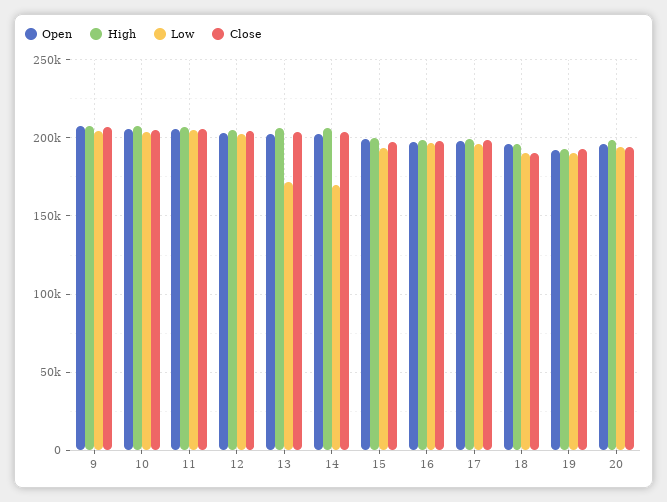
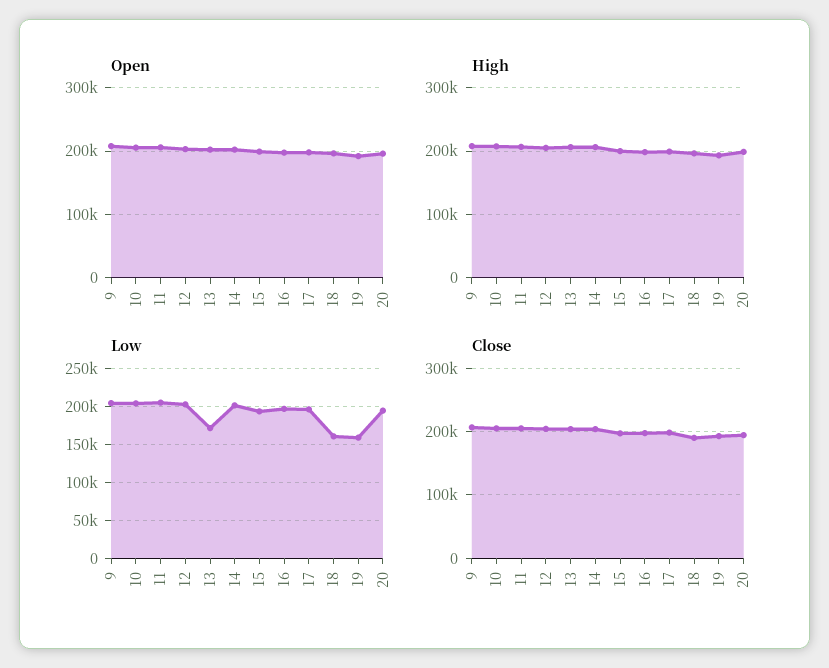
  {
    "Open": {
      "9": 210000,
      "10": 205000,
      "11": 205000,
      "12": 205000,
      "13": 200000,
      "14": 200000,
      "15": 200000,
      "16": 200000,
      "17": 200000,
      "18": 195000,
      "19": 190000,
      "20": 195000
    },
    "High": {
      "9": 210000,
      "10": 205000,
      "11": 205000,
      "12": 205000,
      "13": 205000,
      "14": 205000,
      "15": 200000,
      "16": 200000,
      "17": 200000,
      "18": 195000,
      "19": 195000,
      "20": 200000
    },
    "Low": {
      "9": 205000,
      "10": 205000,
      "11": 205000,
      "12": 205000,
      "13": 170000,
-     "14": 170000,
+     "14": 200000,
      "15": 195000,
      "16": 195000,
      "17": 195000,
-     "18": 190000,
+     "18": 160000,
-     "19": 190000,
+     "19": 160000,
      "20": 195000
    },
    "Close": {
      "9": 205000,
      "10": 205000,
      "11": 205000,
      "12": 205000,
      "13": 205000,
      "14": 205000,
      "15": 195000,
      "16": 200000,
      "17": 200000,
      "18": 190000,
      "19": 195000,
      "20": 195000
    }
  }

